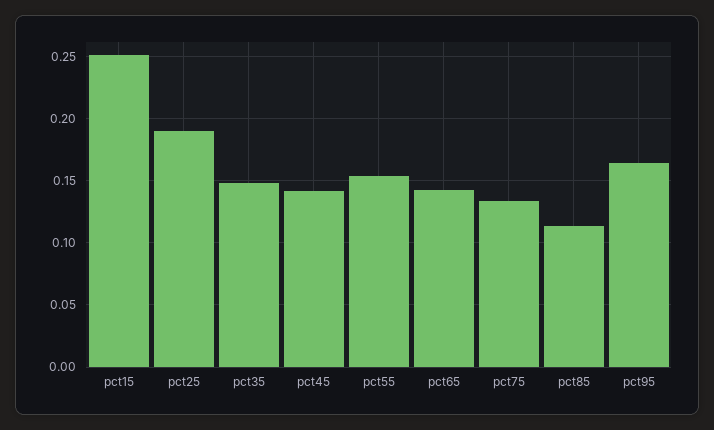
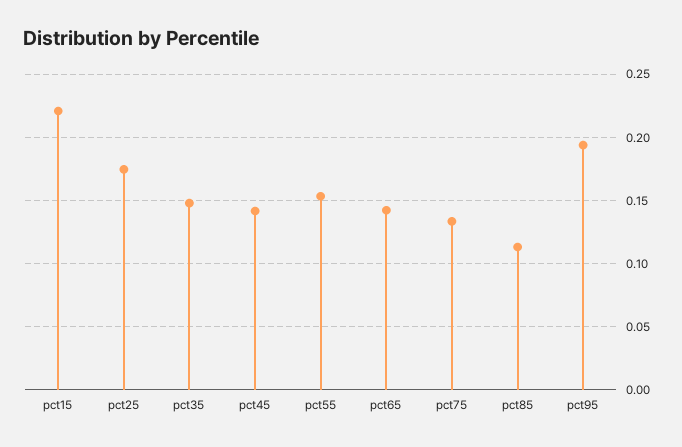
  {
-   "pct15": 0.25,
+   "pct15": 0.22,
-   "pct25": 0.19,
+   "pct25": 0.175,
    "pct35": 0.15,
    "pct45": 0.14,
    "pct55": 0.155,
    "pct65": 0.14,
    "pct75": 0.135,
    "pct85": 0.115,
-   "pct95": 0.165
+   "pct95": 0.195
  }

